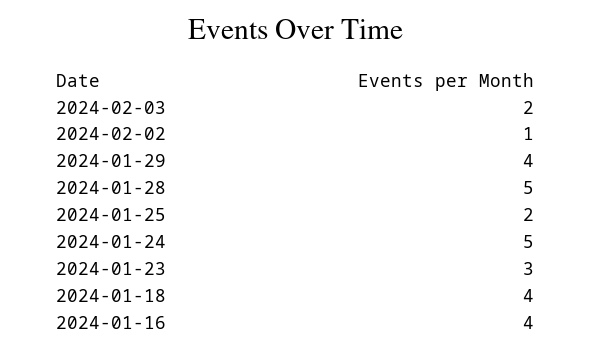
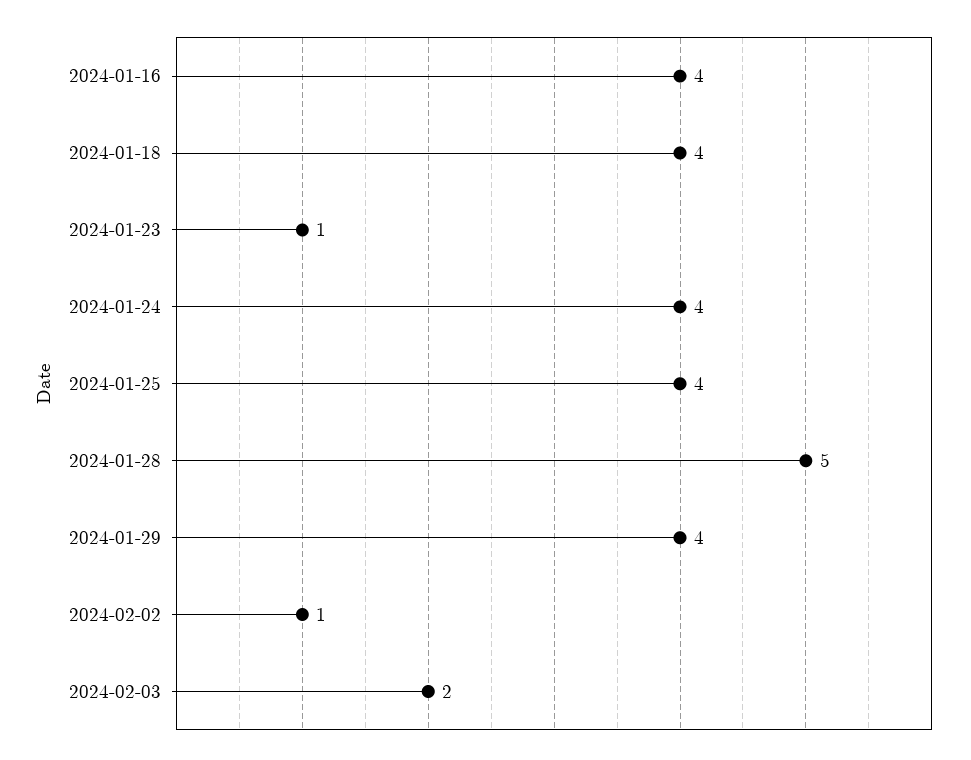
  {
    "2024-02-03": 2,
    "2024-02-02": 1,
    "2024-01-29": 4,
    "2024-01-28": 5,
-   "2024-01-25": 2,
+   "2024-01-25": 4,
-   "2024-01-24": 5,
+   "2024-01-24": 4,
-   "2024-01-23": 3,
+   "2024-01-23": 1,
    "2024-01-18": 4,
    "2024-01-16": 4
  }

